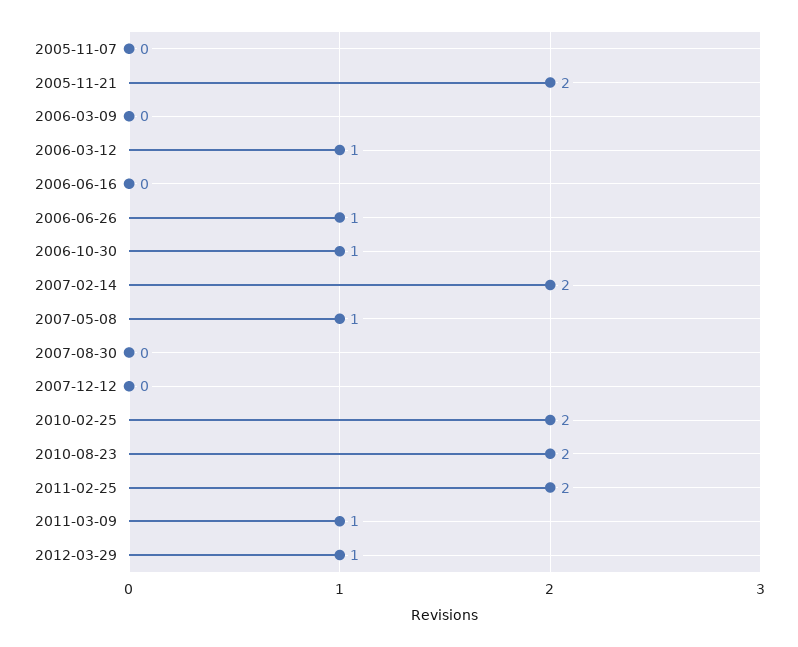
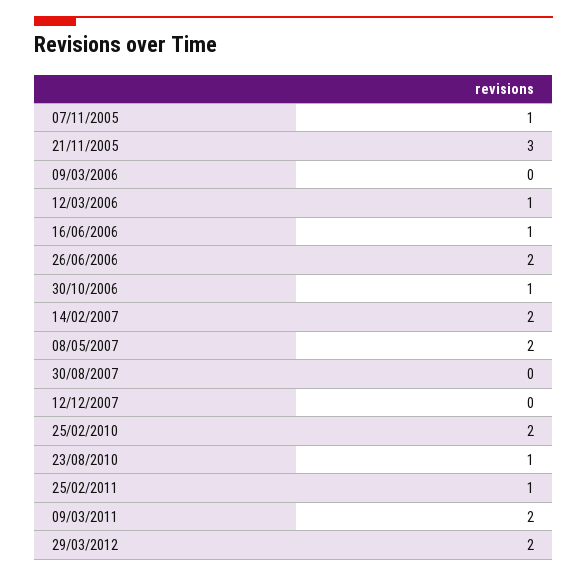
  {
-   "2005-11-07": 0,
+   "2005-11-07": 1,
-   "2005-11-21": 2,
+   "2005-11-21": 3,
    "2006-03-09": 0,
    "2006-03-12": 1,
-   "2006-06-16": 0,
+   "2006-06-16": 1,
-   "2006-06-26": 1,
+   "2006-06-26": 2,
    "2006-10-30": 1,
    "2007-02-14": 2,
-   "2007-05-08": 1,
+   "2007-05-08": 2,
    "2007-08-30": 0,
    "2007-12-12": 0,
    "2010-02-25": 2,
-   "2010-08-23": 2,
+   "2010-08-23": 1,
-   "2011-02-25": 2,
+   "2011-02-25": 1,
-   "2011-03-09": 1,
+   "2011-03-09": 2,
-   "2012-03-29": 1
+   "2012-03-29": 2
  }

